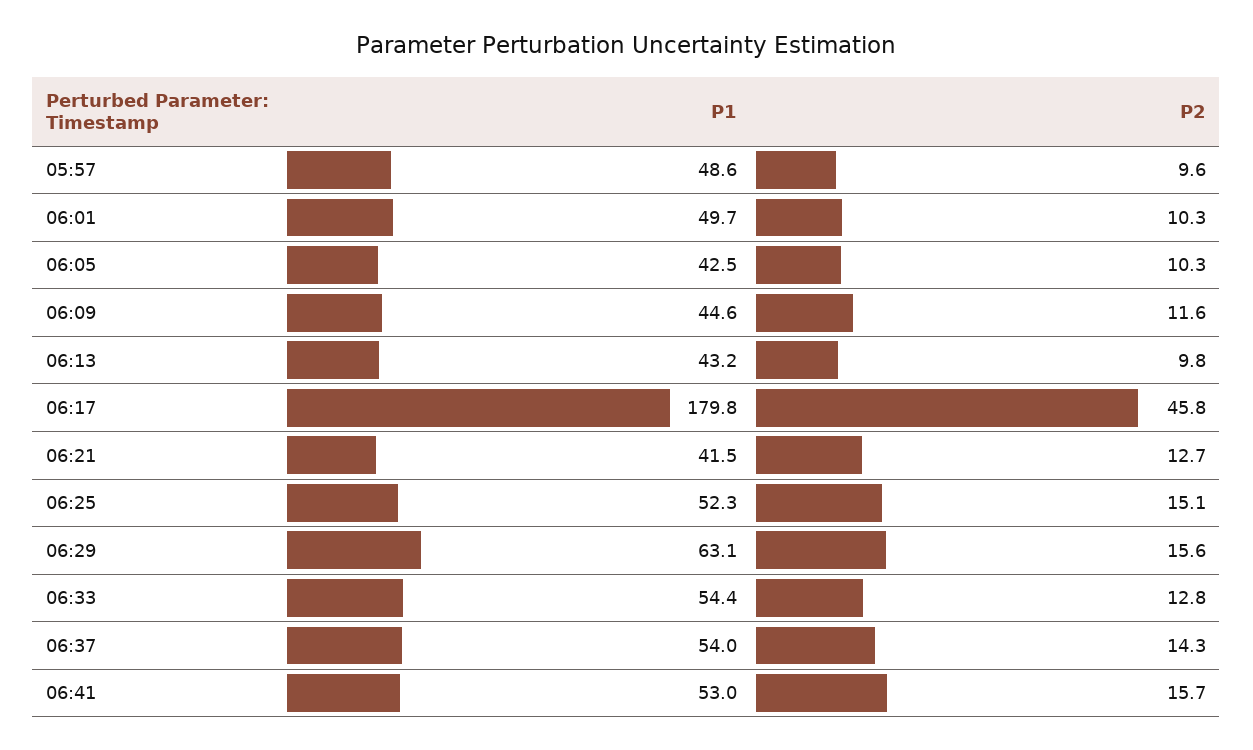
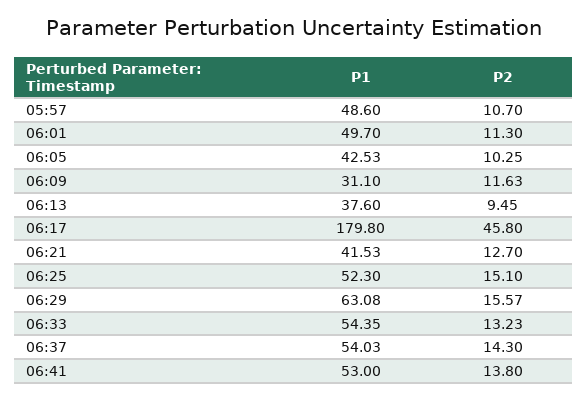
  {
    "P1": {
      "05:57": 48.6,
      "06:01": 49.7,
      "06:05": 42.53,
-     "06:09": 44.6,
+     "06:09": 31.1,
-     "06:13": 43.2,
+     "06:13": 37.6,
      "06:17": 179.8,
      "06:21": 41.53,
      "06:25": 52.3,
      "06:29": 63.08,
      "06:33": 54.35,
      "06:37": 54.03,
      "06:41": 53
    },
    "P2": {
-     "05:57": 9.6,
+     "05:57": 10.7,
-     "06:01": 10.3,
+     "06:01": 11.3,
      "06:05": 10.25,
      "06:09": 11.63,
-     "06:13": 9.8,
+     "06:13": 9.45,
      "06:17": 45.8,
      "06:21": 12.7,
      "06:25": 15.1,
      "06:29": 15.57,
-     "06:33": 12.8,
+     "06:33": 13.23,
      "06:37": 14.3,
-     "06:41": 15.7
+     "06:41": 13.8
    }
  }

